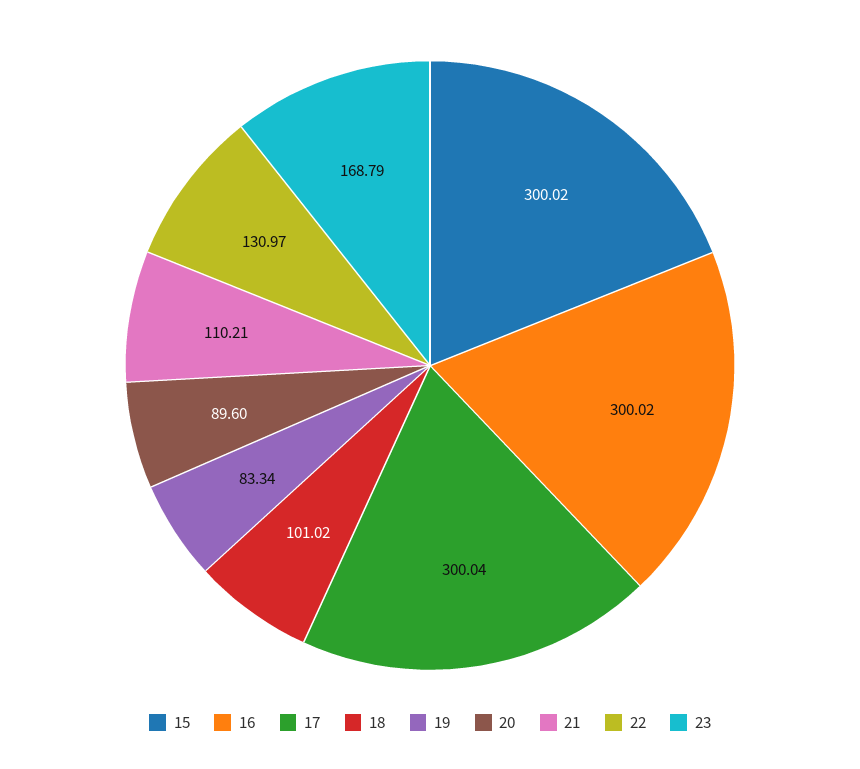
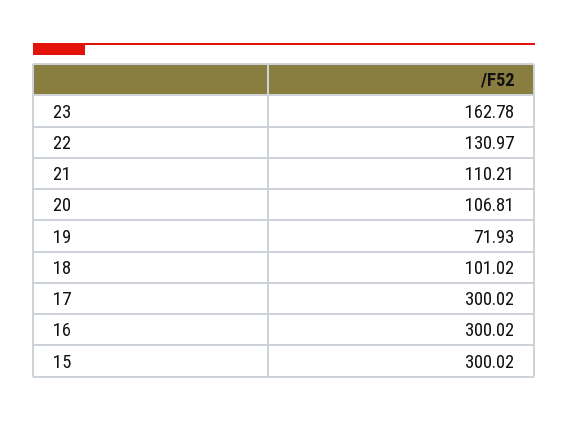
  {
    "15": 300.02,
    "16": 300.02,
-   "17": 300.04,
+   "17": 300.02,
    "18": 101.02,
-   "19": 83.34,
+   "19": 71.93,
-   "20": 89.6,
+   "20": 106.81,
    "21": 110.21,
    "22": 130.97,
-   "23": 168.79
+   "23": 162.78
  }

